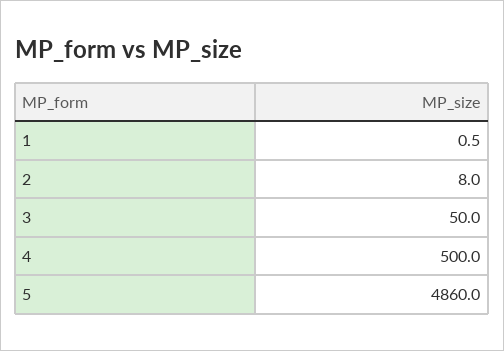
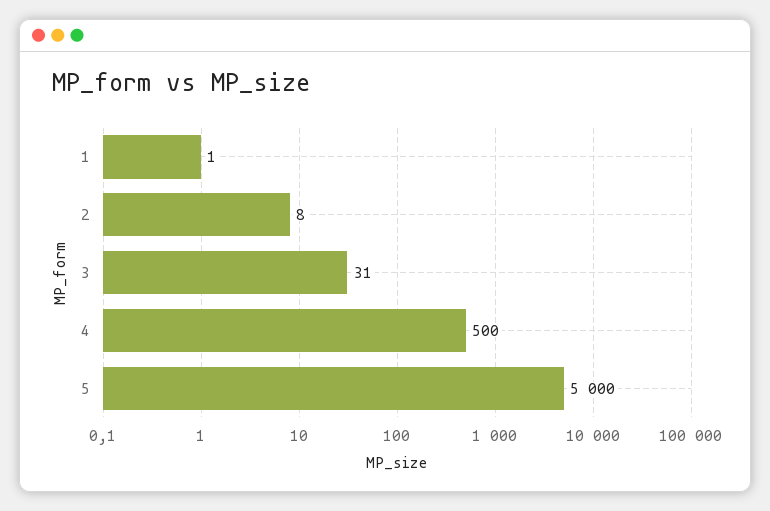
  {
    "1": 0.5,
    "2": 8,
-   "3": 50,
+   "3": 31,
    "4": 500,
-   "5": 4860
+   "5": 5000
  }

